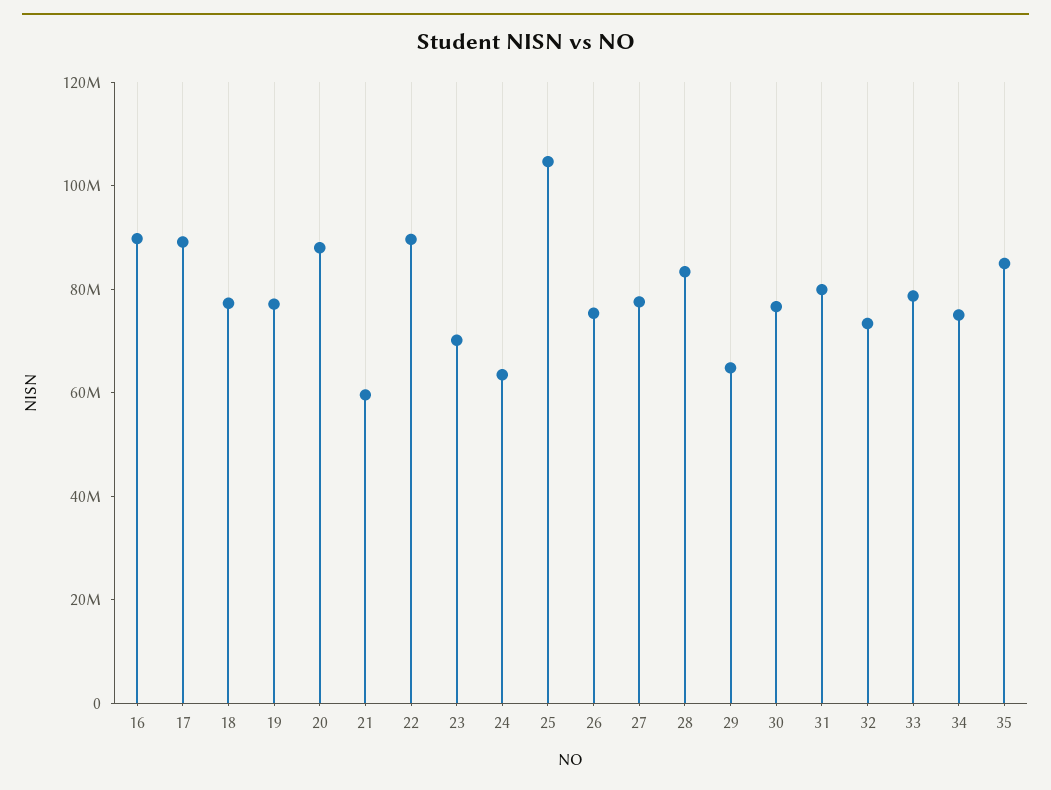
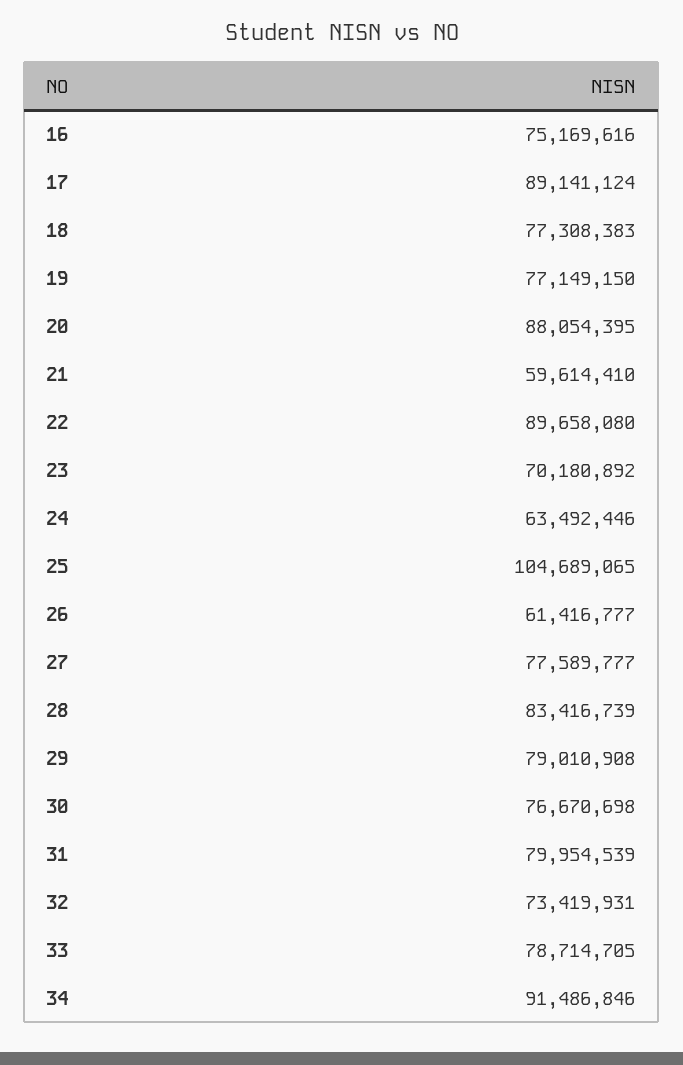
  {
-   "16": 90000000,
+   "16": 75169616,
    "17": 89141124,
    "18": 77308383,
    "19": 77149150,
    "20": 88054395,
    "21": 59614410,
    "22": 89658080,
    "23": 70180892,
    "24": 63492446,
    "25": 104689065,
-   "26": 75000000,
+   "26": 61416777,
    "27": 77589777,
    "28": 83416739,
-   "29": 65000000,
+   "29": 79010908,
    "30": 76670698,
    "31": 79954539,
    "32": 73419931,
    "33": 78714705,
-   "34": 75000000,
+   "34": 91486846
-   "35": 85000000
  }

